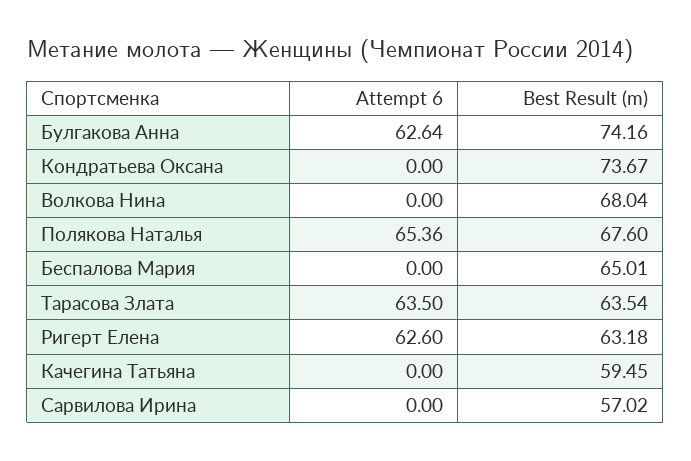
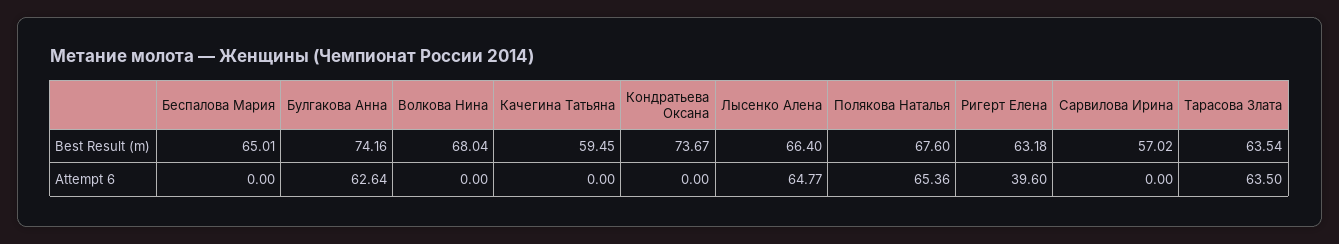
  {
    "Attempt 6": {
      "Булгакова Анна": 62.64,
      "Кондратьева Оксана": 0,
      "Волкова Нина": 0,
      "Полякова Наталья": 65.36,
      "Беспалова Мария": 0,
      "Тарасова Злата": 63.5,
-     "Ригерт Елена": 62.6,
+     "Ригерт Елена": 39.6,
      "Качегина Татьяна": 0,
-     "Сарвилова Ирина": 0
+     "Сарвилова Ирина": 0,
+     "Лысенко Алена": 64.77
    },
    "Best Result (m)": {
      "Булгакова Анна": 74.16,
      "Кондратьева Оксана": 73.67,
      "Волкова Нина": 68.04,
      "Полякова Наталья": 67.6,
      "Беспалова Мария": 65.01,
      "Тарасова Злата": 63.54,
      "Ригерт Елена": 63.18,
      "Качегина Татьяна": 59.45,
-     "Сарвилова Ирина": 57.02
+     "Сарвилова Ирина": 57.02,
+     "Лысенко Алена": 66.4
    }
  }

